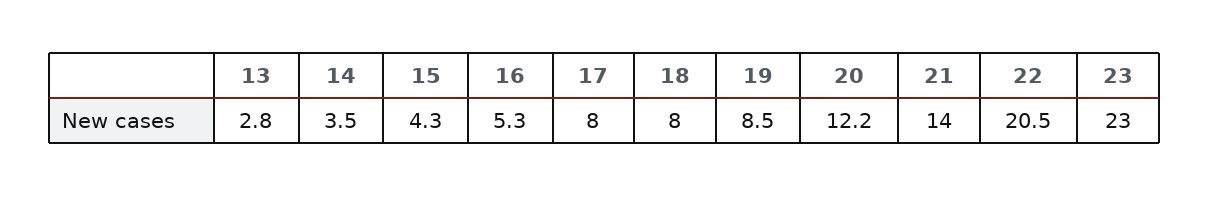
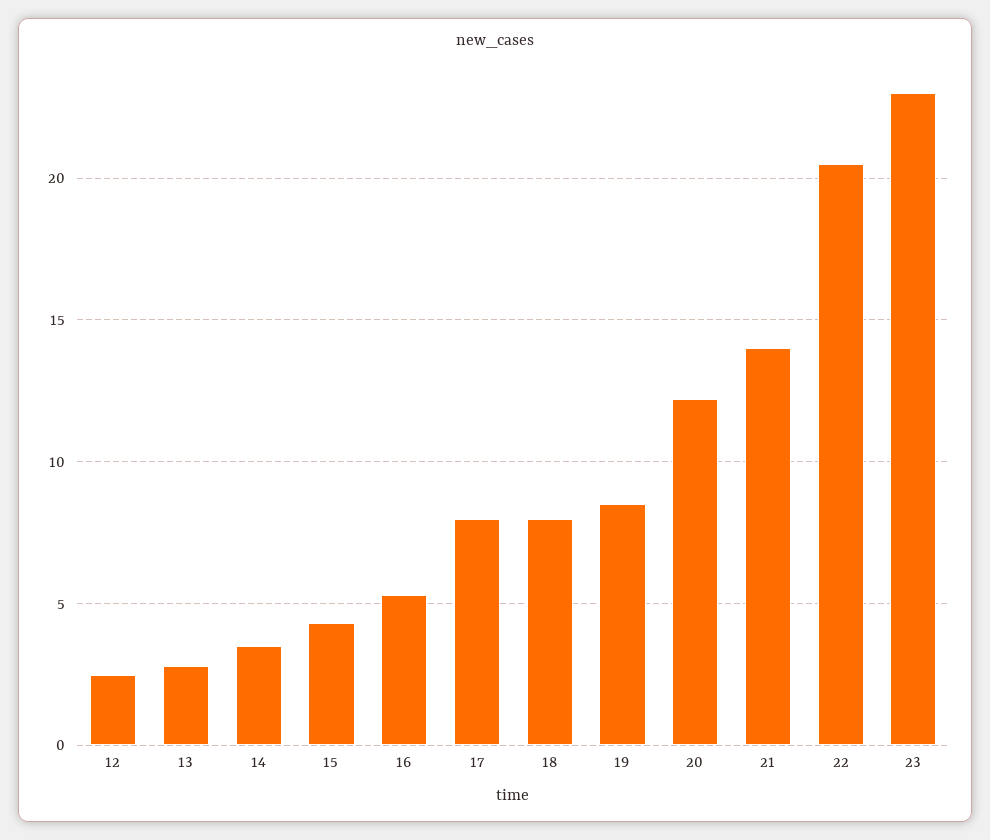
  {
    "13": 2.8,
    "14": 3.5,
    "15": 4.3,
    "16": 5.3,
    "17": 8,
    "18": 8,
    "19": 8.5,
    "20": 12.2,
    "21": 14,
    "22": 20.5,
-   "23": 23
+   "23": 23,
+   "12": 2.5
  }

